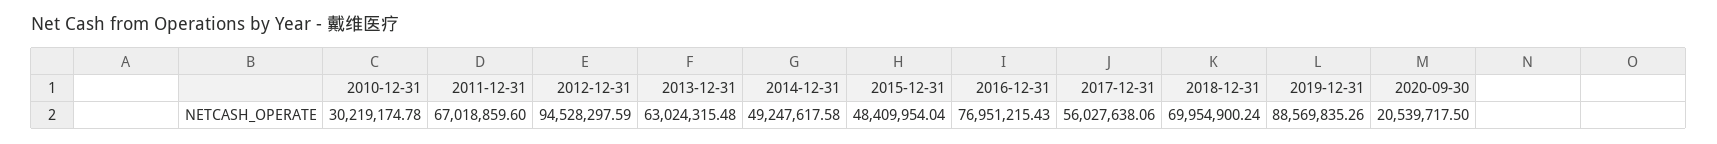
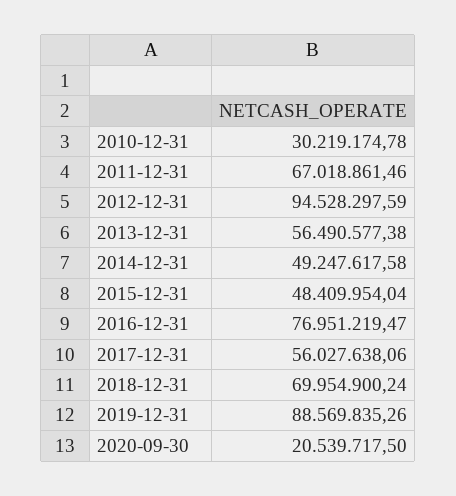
  {
    "2010-12-31": 30219174.78,
-   "2011-12-31": 67018859.6,
+   "2011-12-31": 67018861.46,
    "2012-12-31": 94528297.59,
-   "2013-12-31": 63024315.48,
+   "2013-12-31": 56490577.38,
    "2014-12-31": 49247617.58,
    "2015-12-31": 48409954.04,
-   "2016-12-31": 76951215.43,
+   "2016-12-31": 76951219.47,
    "2017-12-31": 56027638.06,
    "2018-12-31": 69954900.24,
    "2019-12-31": 88569835.26,
    "2020-09-30": 20539717.5
  }

